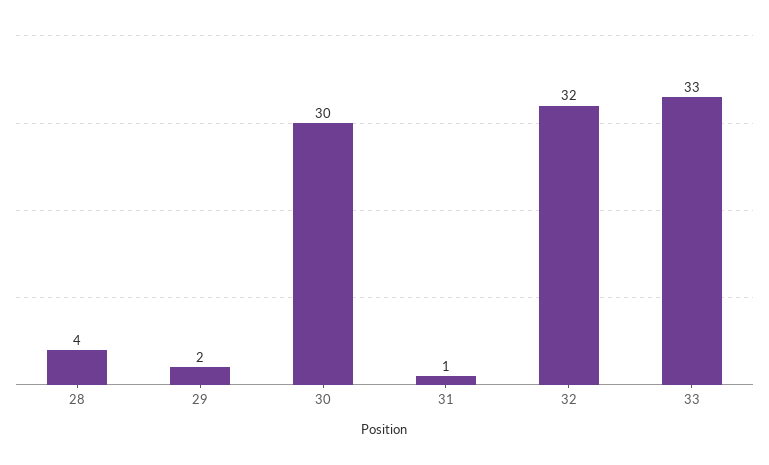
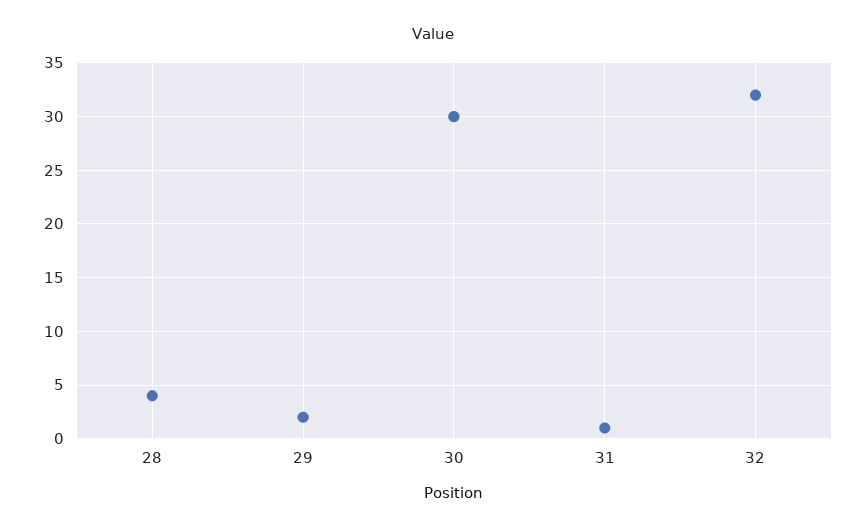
  {
    "28": 4,
    "29": 2,
    "30": 30,
    "31": 1,
-   "32": 32,
+   "32": 32
-   "33": 33
  }

